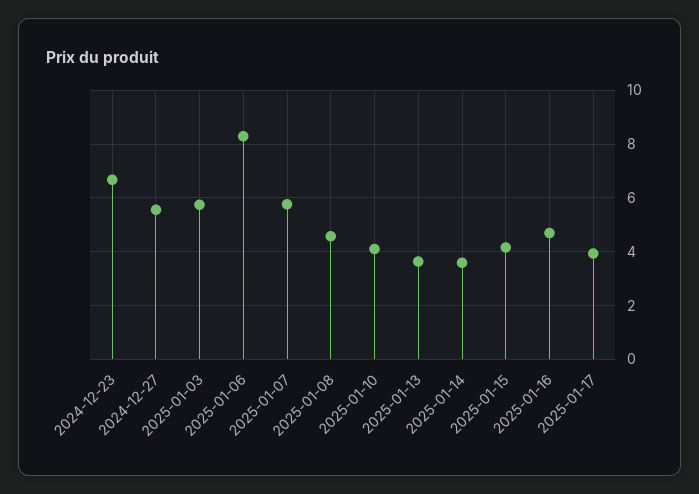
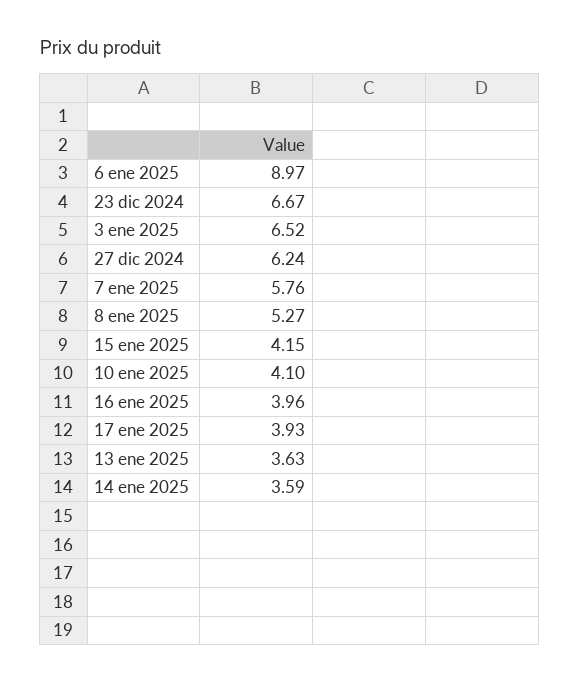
  {
    "2024-12-23": 6.67,
-   "2024-12-27": 5.5,
+   "2024-12-27": 6.24,
-   "2025-01-03": 5.75,
+   "2025-01-03": 6.52,
-   "2025-01-06": 8.25,
+   "2025-01-06": 8.97,
    "2025-01-07": 5.76,
-   "2025-01-08": 4.5,
+   "2025-01-08": 5.27,
    "2025-01-10": 4.1,
    "2025-01-13": 3.63,
    "2025-01-14": 3.59,
    "2025-01-15": 4.15,
-   "2025-01-16": 4.75,
+   "2025-01-16": 3.96,
    "2025-01-17": 3.93
  }

